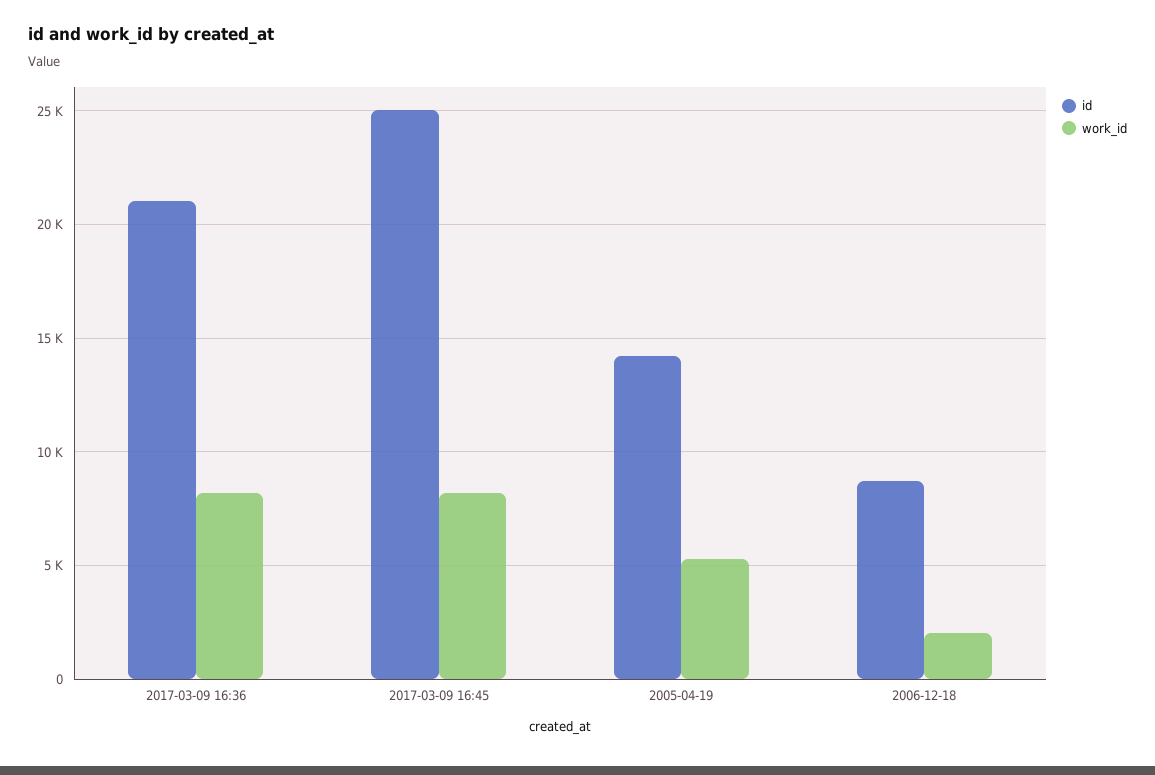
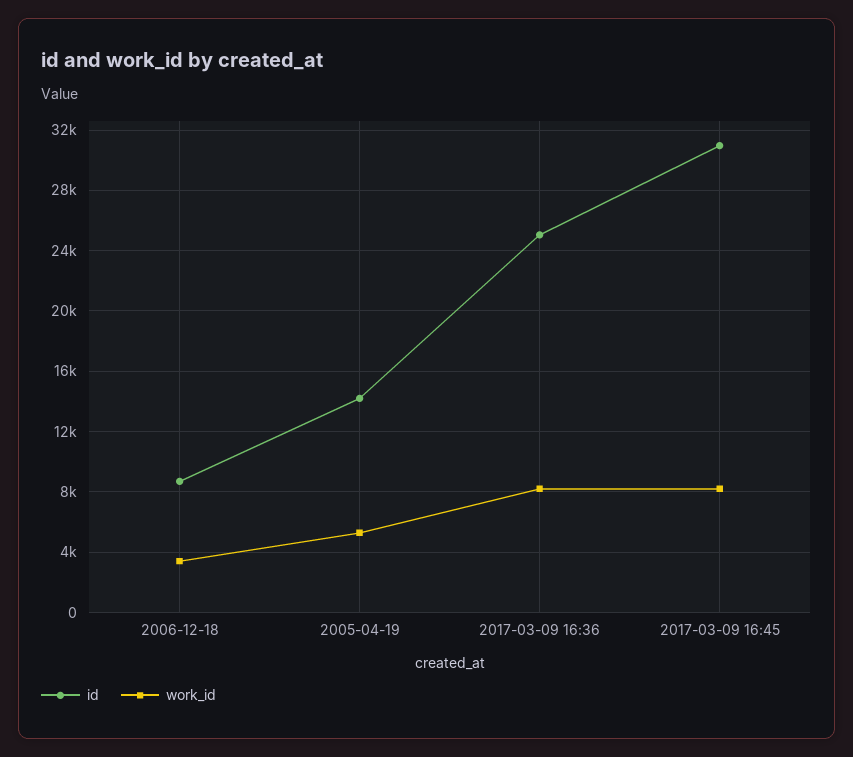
  {
    "id": {
-     "2017-03-09 16:36": 21000,
+     "2017-03-09 16:36": 25000,
-     "2017-03-09 16:45": 25000,
+     "2017-03-09 16:45": 31000,
      "2005-04-19": 14000,
      "2006-12-18": 8500
    },
    "work_id": {
      "2017-03-09 16:36": 8000,
      "2017-03-09 16:45": 8000,
      "2005-04-19": 5500,
-     "2006-12-18": 2000
+     "2006-12-18": 3500
    }
  }

